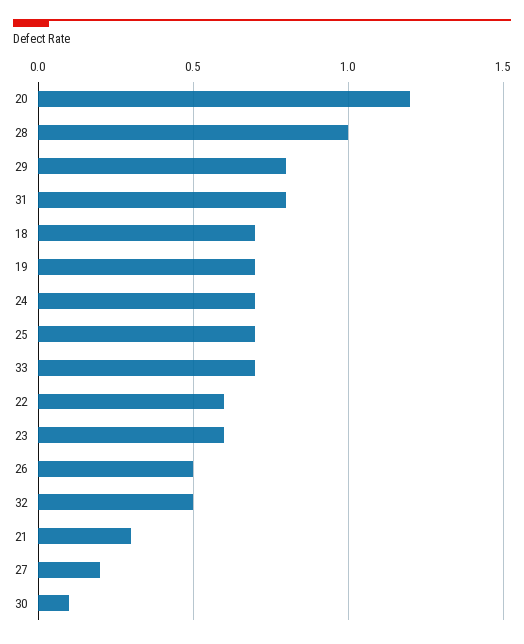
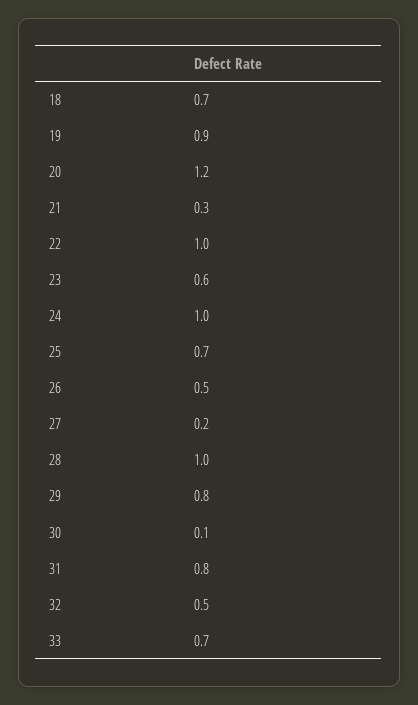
  {
    "20": 1.2,
    "28": 1,
    "29": 0.8,
    "31": 0.8,
    "18": 0.7,
-   "19": 0.7,
+   "19": 0.9,
-   "24": 0.7,
+   "24": 1,
    "25": 0.7,
    "33": 0.7,
-   "22": 0.6,
+   "22": 1,
    "23": 0.6,
    "26": 0.5,
    "32": 0.5,
    "21": 0.3,
    "27": 0.2,
    "30": 0.1
  }

